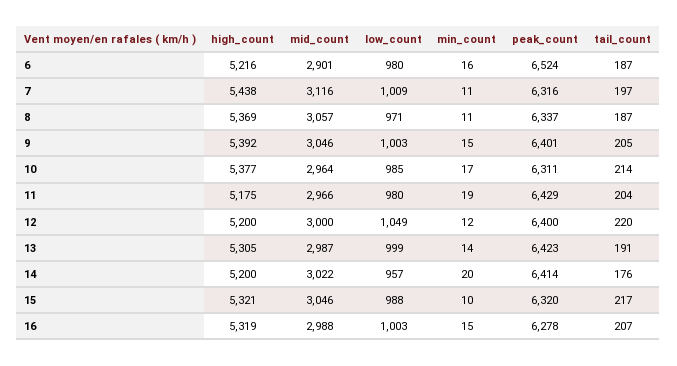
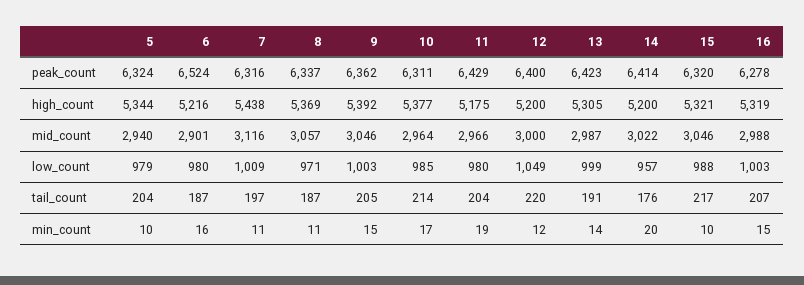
  {
    "high_count": {
      "6": 5216,
      "7": 5438,
      "8": 5369,
      "9": 5392,
      "10": 5377,
      "11": 5175,
      "12": 5200,
      "13": 5305,
      "14": 5200,
      "15": 5321,
-     "16": 5319
+     "16": 5319,
+     "5": 5344
    },
    "mid_count": {
      "6": 2901,
      "7": 3116,
      "8": 3057,
      "9": 3046,
      "10": 2964,
      "11": 2966,
      "12": 3000,
      "13": 2987,
      "14": 3022,
      "15": 3046,
-     "16": 2988
+     "16": 2988,
+     "5": 2940
    },
    "low_count": {
      "6": 980,
      "7": 1009,
      "8": 971,
      "9": 1003,
      "10": 985,
      "11": 980,
      "12": 1049,
      "13": 999,
      "14": 957,
      "15": 988,
-     "16": 1003
+     "16": 1003,
+     "5": 979
    },
    "min_count": {
      "6": 16,
      "7": 11,
      "8": 11,
      "9": 15,
      "10": 17,
      "11": 19,
      "12": 12,
      "13": 14,
      "14": 20,
      "15": 10,
-     "16": 15
+     "16": 15,
+     "5": 10
    },
    "peak_count": {
      "6": 6524,
      "7": 6316,
      "8": 6337,
-     "9": 6401,
+     "9": 6362,
      "10": 6311,
      "11": 6429,
      "12": 6400,
      "13": 6423,
      "14": 6414,
      "15": 6320,
-     "16": 6278
+     "16": 6278,
+     "5": 6324
    },
    "tail_count": {
      "6": 187,
      "7": 197,
      "8": 187,
      "9": 205,
      "10": 214,
      "11": 204,
      "12": 220,
      "13": 191,
      "14": 176,
      "15": 217,
-     "16": 207
+     "16": 207,
+     "5": 204
    }
  }

